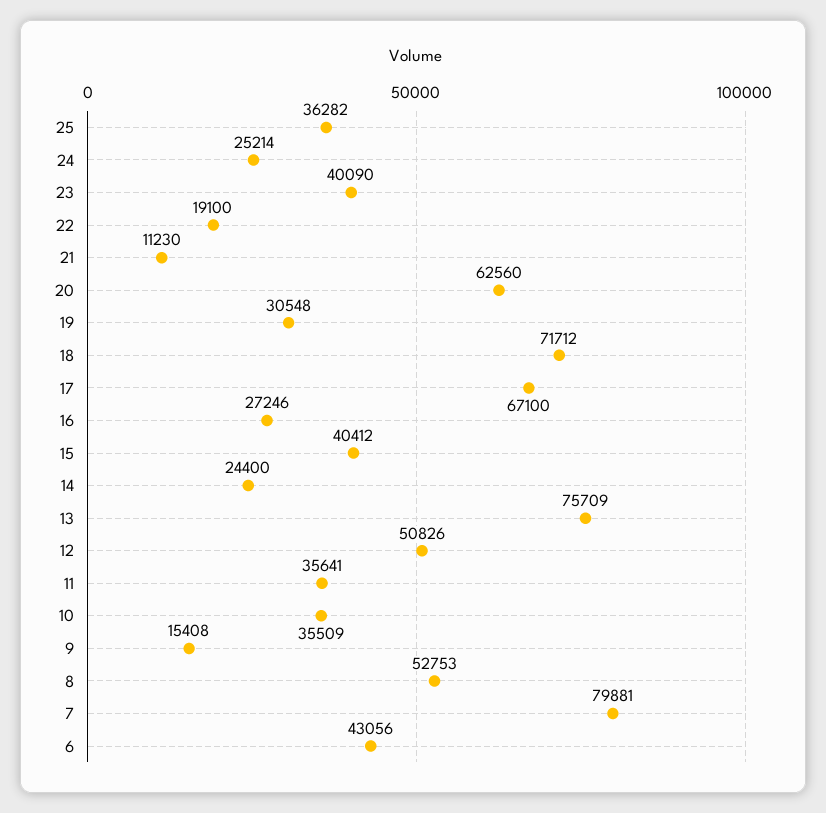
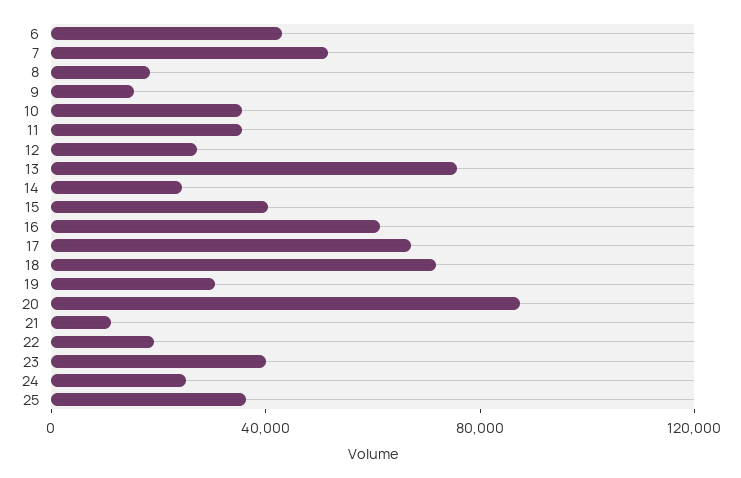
  {
    "25": 36282,
    "24": 25214,
    "23": 40090,
    "22": 19100,
    "21": 11230,
-   "20": 62560,
+   "20": 90000,
    "19": 30548,
    "18": 71712,
    "17": 67100,
-   "16": 27246,
+   "16": 60000,
    "15": 40412,
    "14": 24400,
    "13": 75709,
-   "12": 50826,
+   "12": 30000,
    "11": 35641,
    "10": 35509,
    "9": 15408,
-   "8": 52753,
+   "8": 20000,
-   "7": 79881,
+   "7": 50000,
    "6": 43056
  }

